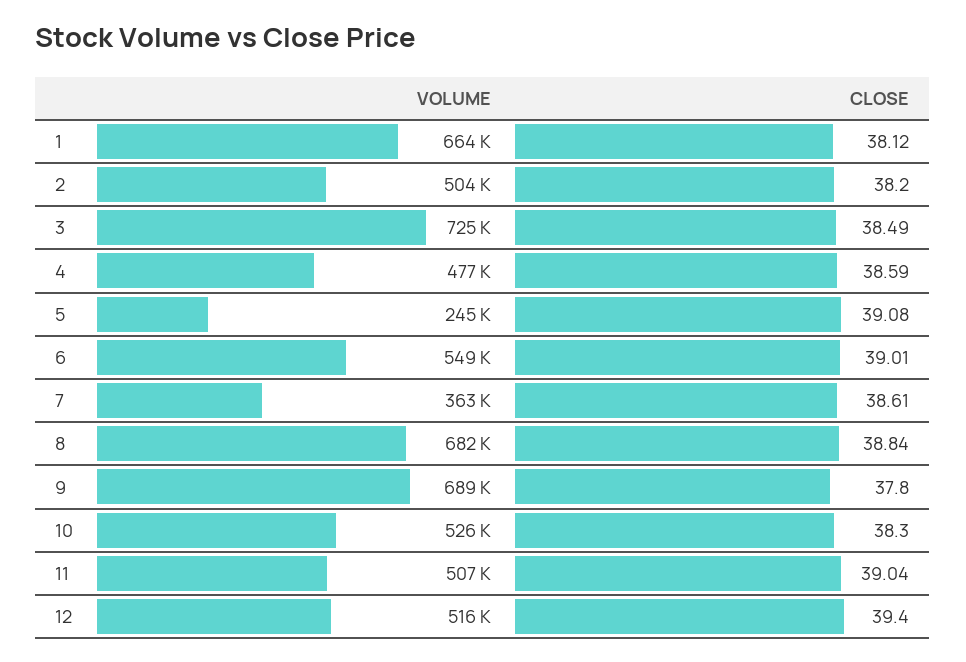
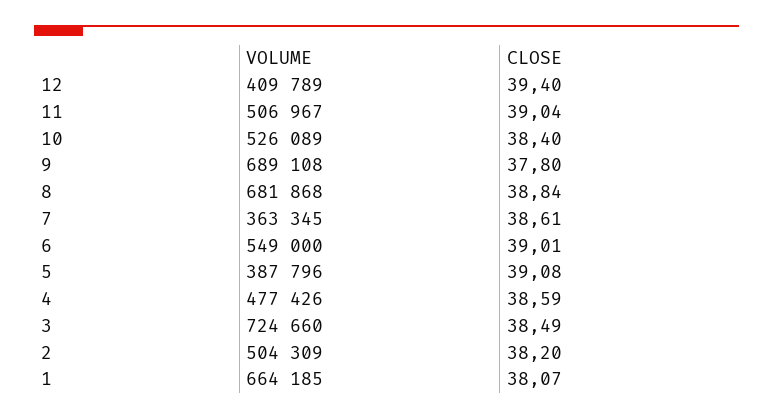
  {
    "VOLUME": {
      "1": 664185,
      "2": 504309,
      "3": 724660,
      "4": 477426,
-     "5": 245000,
+     "5": 387796,
      "6": 549000,
      "7": 363345,
      "8": 681868,
      "9": 689108,
      "10": 526089,
      "11": 506967,
-     "12": 516000
+     "12": 409789
    },
    "CLOSE": {
-     "1": 38.12,
+     "1": 38.07,
      "2": 38.2,
      "3": 38.49,
      "4": 38.59,
      "5": 39.08,
      "6": 39.01,
      "7": 38.61,
      "8": 38.84,
      "9": 37.8,
-     "10": 38.3,
+     "10": 38.4,
      "11": 39.04,
      "12": 39.4
    }
  }

